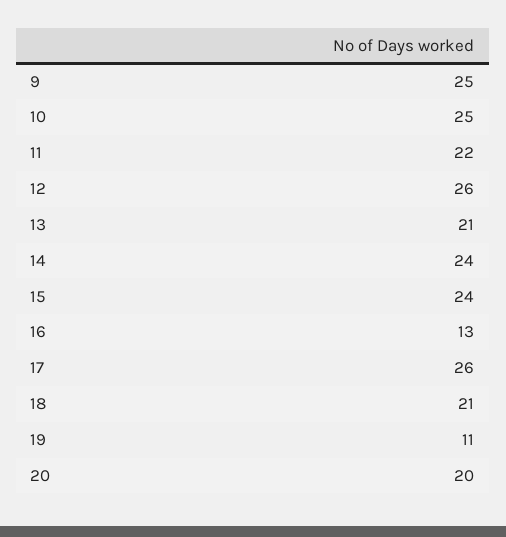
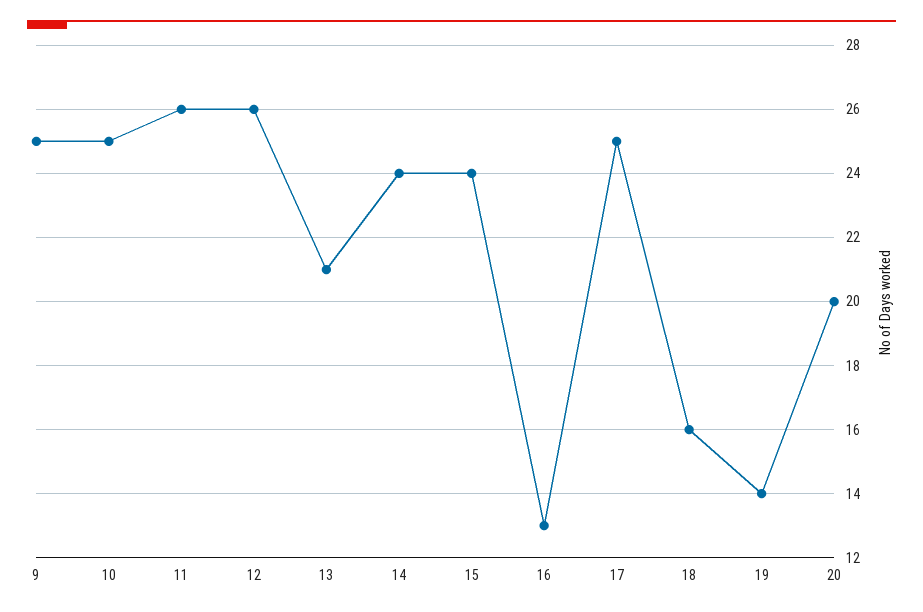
  {
    "9": 25,
    "10": 25,
-   "11": 22,
+   "11": 26,
    "12": 26,
    "13": 21,
    "14": 24,
    "15": 24,
    "16": 13,
-   "17": 26,
+   "17": 25,
-   "18": 21,
+   "18": 16,
-   "19": 11,
+   "19": 14,
    "20": 20
  }

